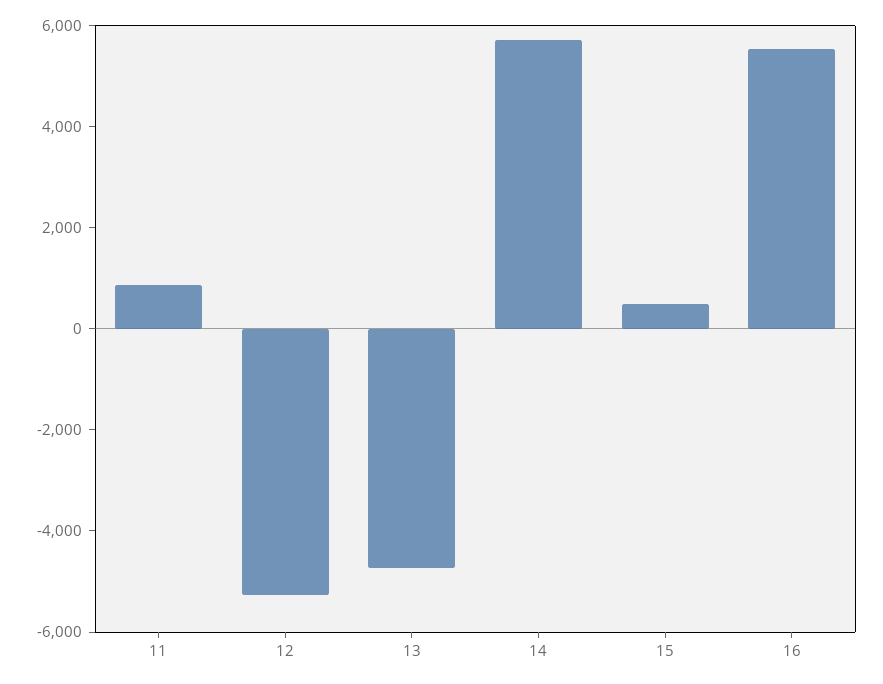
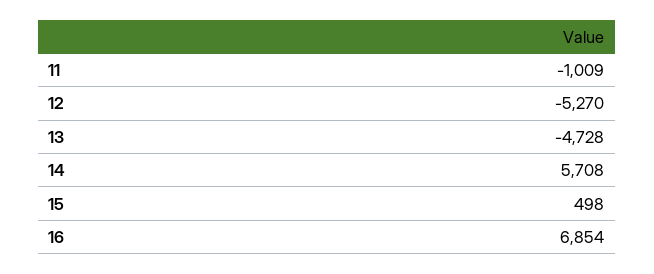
  {
-   "11": 1000,
+   "11": -1009,
    "12": -5270,
    "13": -4728,
    "14": 5708,
    "15": 498,
-   "16": 5500
+   "16": 6854
  }

